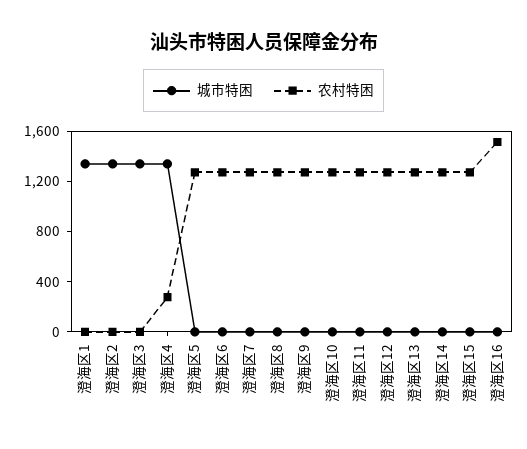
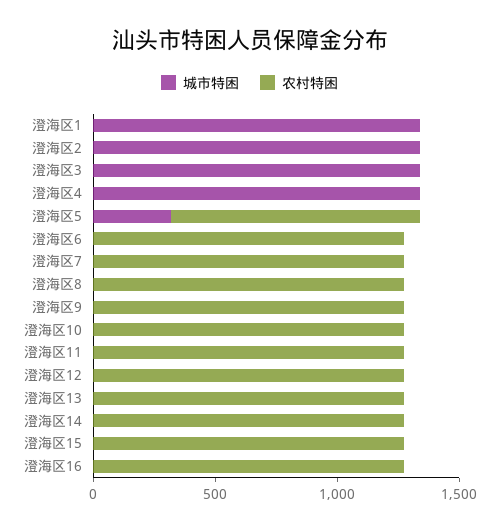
  {
    "城市特困": {
      "澄海区1": 1300,
      "澄海区2": 1300,
      "澄海区3": 1300,
      "澄海区4": 1300,
-     "澄海区5": 0,
+     "澄海区5": 300,
      "澄海区6": 0,
      "澄海区7": 0,
      "澄海区8": 0,
      "澄海区9": 0,
      "澄海区10": 0,
      "澄海区11": 0,
      "澄海区12": 0,
      "澄海区13": 0,
      "澄海区14": 0,
      "澄海区15": 0,
      "澄海区16": 0
    },
    "农村特困": {
      "澄海区1": 0,
      "澄海区2": 0,
      "澄海区3": 0,
-     "澄海区4": 300,
+     "澄海区4": 0,
-     "澄海区5": 1300,
+     "澄海区5": 1000,
      "澄海区6": 1300,
      "澄海区7": 1300,
      "澄海区8": 1300,
      "澄海区9": 1300,
      "澄海区10": 1300,
      "澄海区11": 1300,
      "澄海区12": 1300,
      "澄海区13": 1300,
      "澄海区14": 1300,
      "澄海区15": 1300,
-     "澄海区16": 1500
+     "澄海区16": 1300
    }
  }

